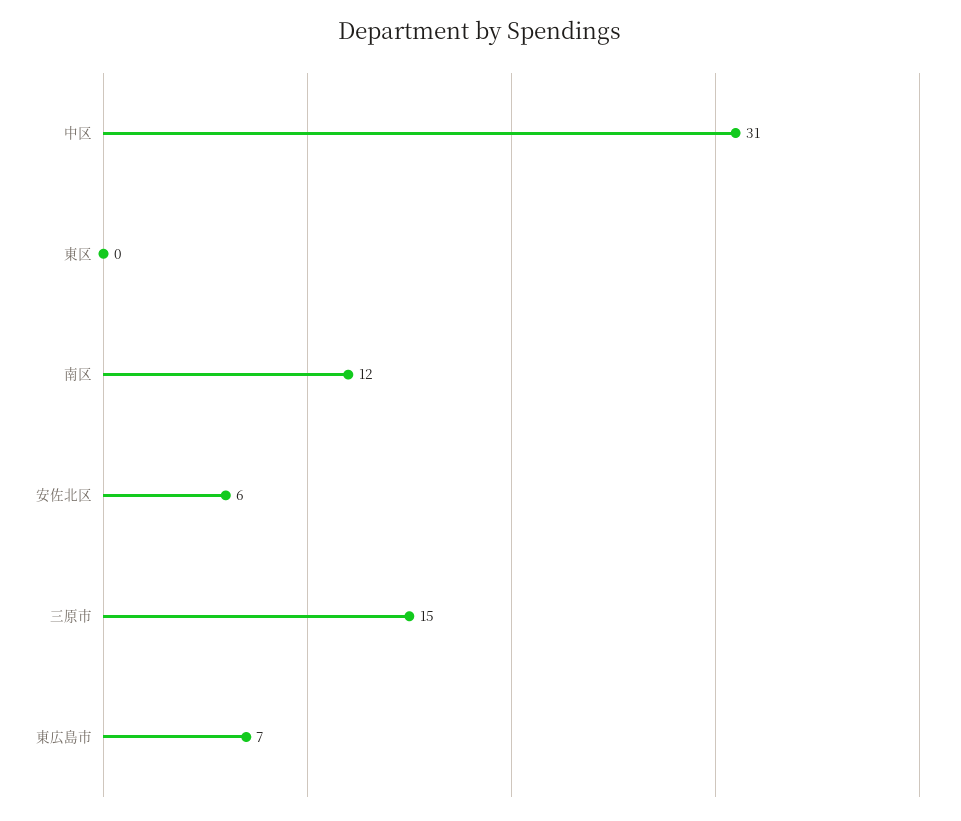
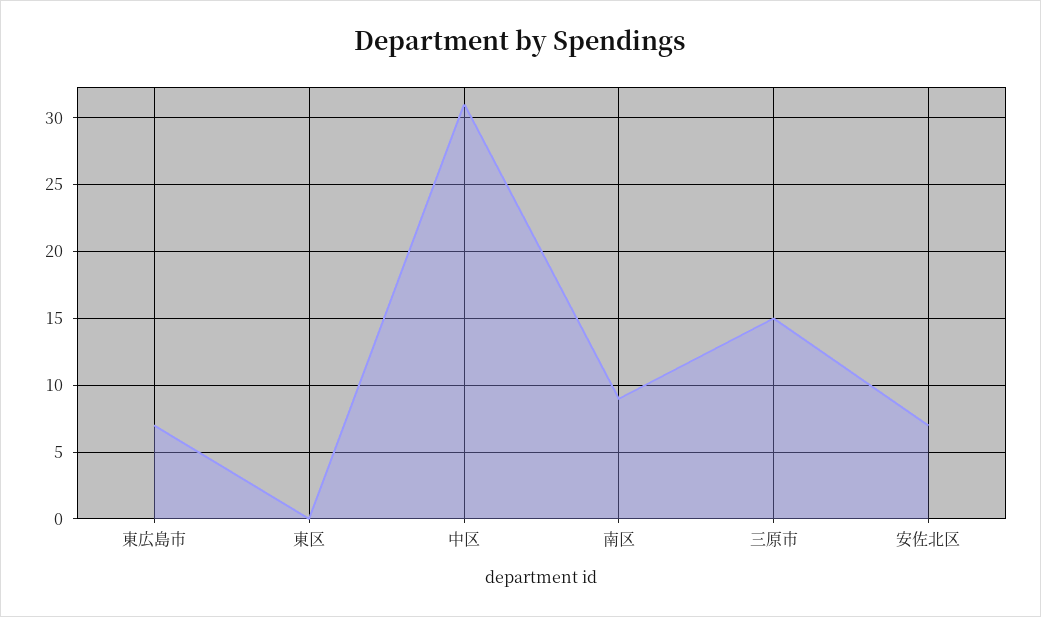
  {
    "中区": 31,
    "東区": 0,
-   "南区": 12,
+   "南区": 9,
-   "安佐北区": 6,
+   "安佐北区": 7,
    "三原市": 15,
    "東広島市": 7
  }

